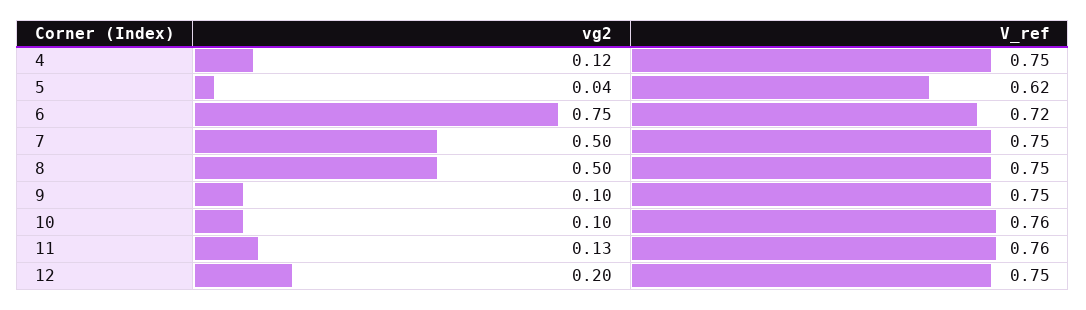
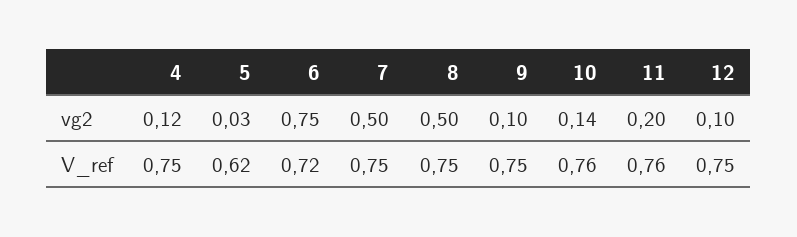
  {
    "vg2": {
      "4": 0.12,
-     "5": 0.04,
+     "5": 0.03,
      "6": 0.75,
      "7": 0.5,
      "8": 0.5,
      "9": 0.1,
-     "10": 0.1,
+     "10": 0.14,
-     "11": 0.13,
+     "11": 0.2,
-     "12": 0.2
+     "12": 0.1
    },
    "V_ref": {
      "4": 0.75,
      "5": 0.62,
      "6": 0.72,
      "7": 0.75,
      "8": 0.75,
      "9": 0.75,
      "10": 0.76,
      "11": 0.76,
      "12": 0.75
    }
  }

